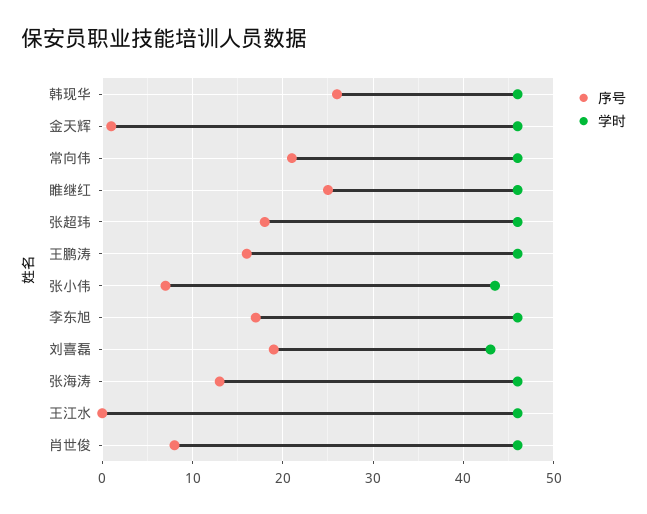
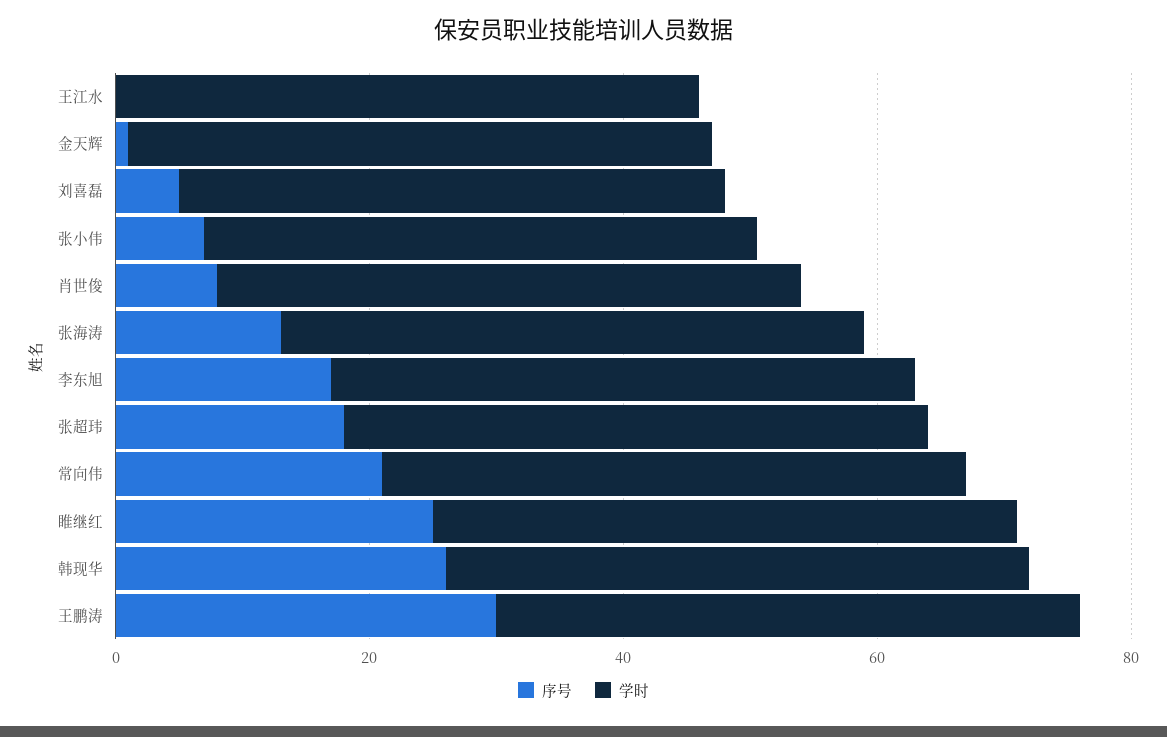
  {
    "序号": {
      "韩现华": 26,
      "金天辉": 1,
      "常向伟": 21,
      "睢继红": 25,
      "张超玮": 18,
-     "王鹏涛": 16,
+     "王鹏涛": 30,
      "张小伟": 7,
      "李东旭": 17,
-     "刘喜磊": 19,
+     "刘喜磊": 5,
      "张海涛": 13,
      "王江水": 0,
      "肖世俊": 8
    },
    "学时": {
      "韩现华": 46,
      "金天辉": 46,
      "常向伟": 46,
      "睢继红": 46,
      "张超玮": 46,
      "王鹏涛": 46,
      "张小伟": 44,
      "李东旭": 46,
      "刘喜磊": 43,
      "张海涛": 46,
      "王江水": 46,
      "肖世俊": 46
    }
  }

